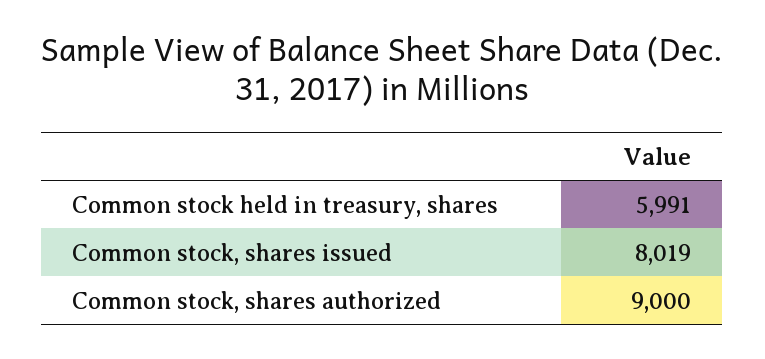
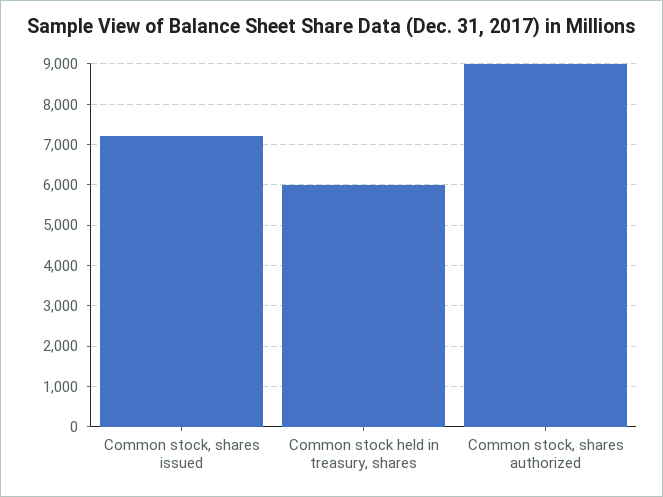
  {
    "Common stock held in treasury, shares": 5991,
-   "Common stock, shares issued": 8019,
+   "Common stock, shares issued": 7200,
    "Common stock, shares authorized": 9000
  }

